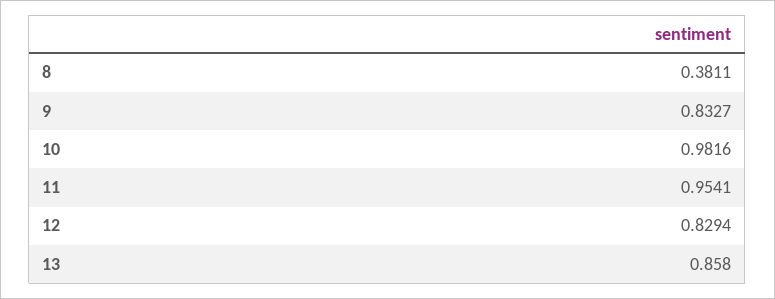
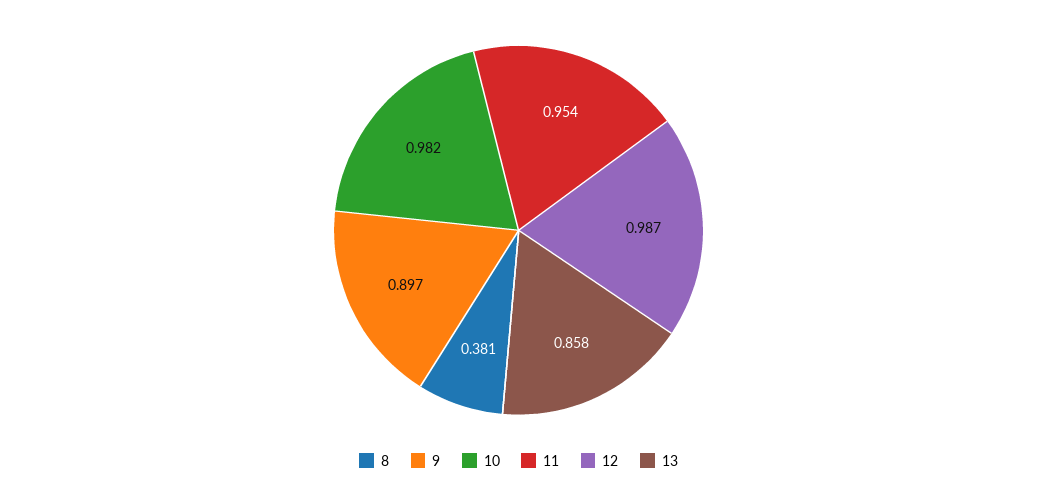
  {
    "8": 0.3811,
-   "9": 0.8327,
+   "9": 0.897,
    "10": 0.9816,
    "11": 0.9541,
-   "12": 0.8294,
+   "12": 0.987,
    "13": 0.858
  }

